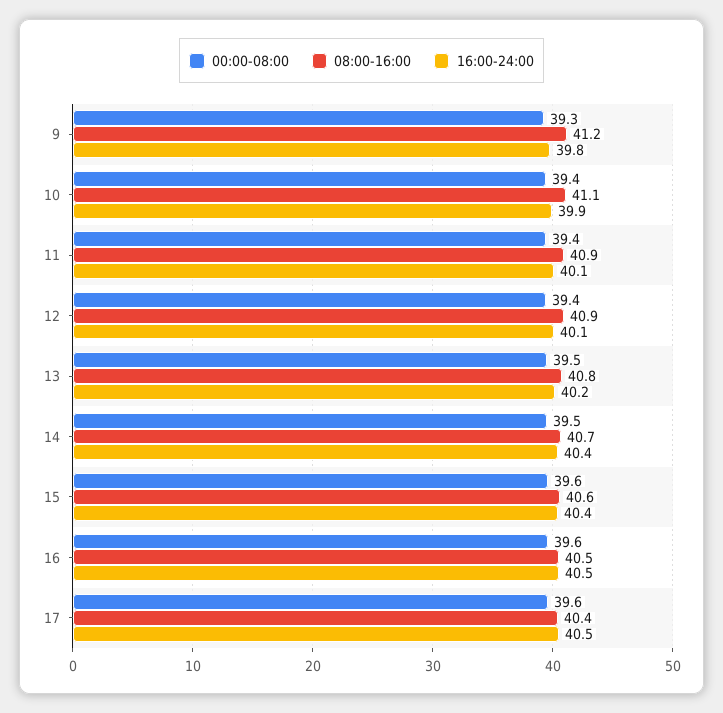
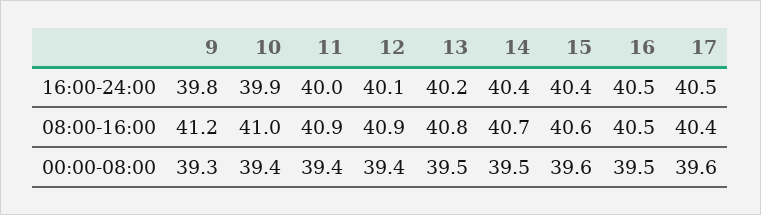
  {
    "00:00-08:00": {
      "9": 39.3,
      "10": 39.4,
      "11": 39.4,
      "12": 39.4,
      "13": 39.5,
      "14": 39.5,
      "15": 39.6,
-     "16": 39.6,
+     "16": 39.5,
      "17": 39.6
    },
    "08:00-16:00": {
      "9": 41.2,
-     "10": 41.1,
+     "10": 41,
      "11": 40.9,
      "12": 40.9,
      "13": 40.8,
      "14": 40.7,
      "15": 40.6,
      "16": 40.5,
      "17": 40.4
    },
    "16:00-24:00": {
      "9": 39.8,
      "10": 39.9,
-     "11": 40.1,
+     "11": 40,
      "12": 40.1,
      "13": 40.2,
      "14": 40.4,
      "15": 40.4,
      "16": 40.5,
      "17": 40.5
    }
  }

